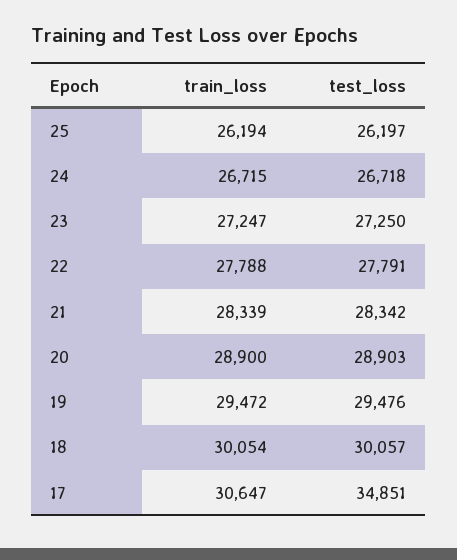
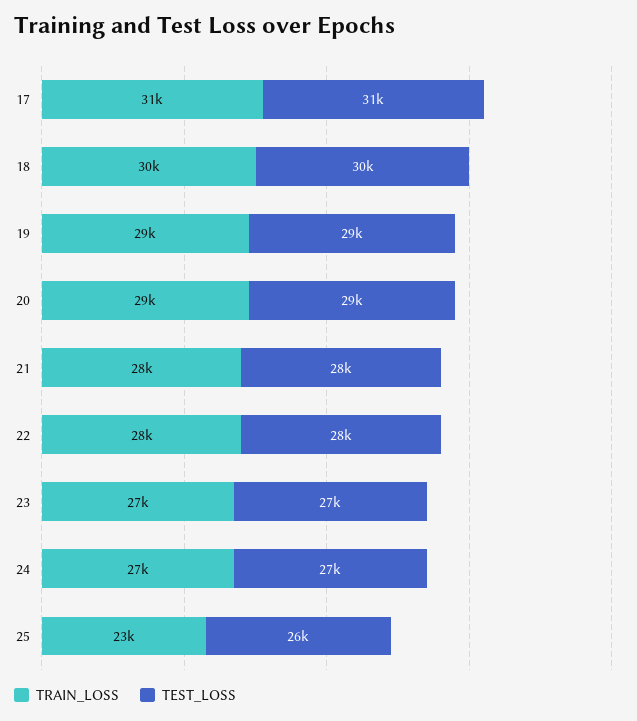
  {
    "train_loss": {
-     "25": 26194,
+     "25": 23000,
      "24": 26715,
      "23": 27247,
      "22": 27788,
      "21": 28339,
      "20": 28900,
      "19": 29472,
      "18": 30054,
      "17": 30647
    },
    "test_loss": {
      "25": 26197,
      "24": 26718,
      "23": 27250,
      "22": 27791,
      "21": 28342,
      "20": 28903,
      "19": 29476,
      "18": 30057,
-     "17": 34851
+     "17": 31000
    }
  }

